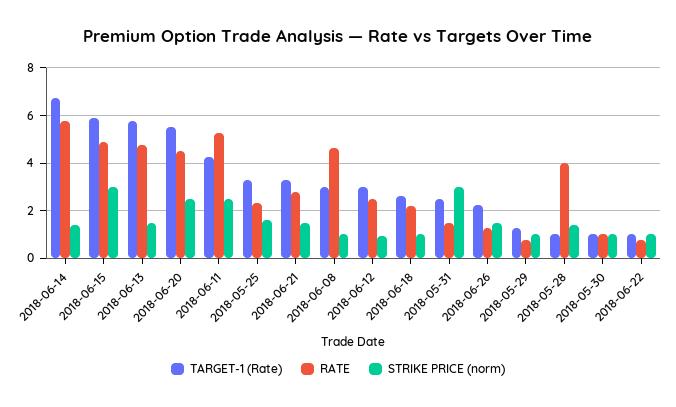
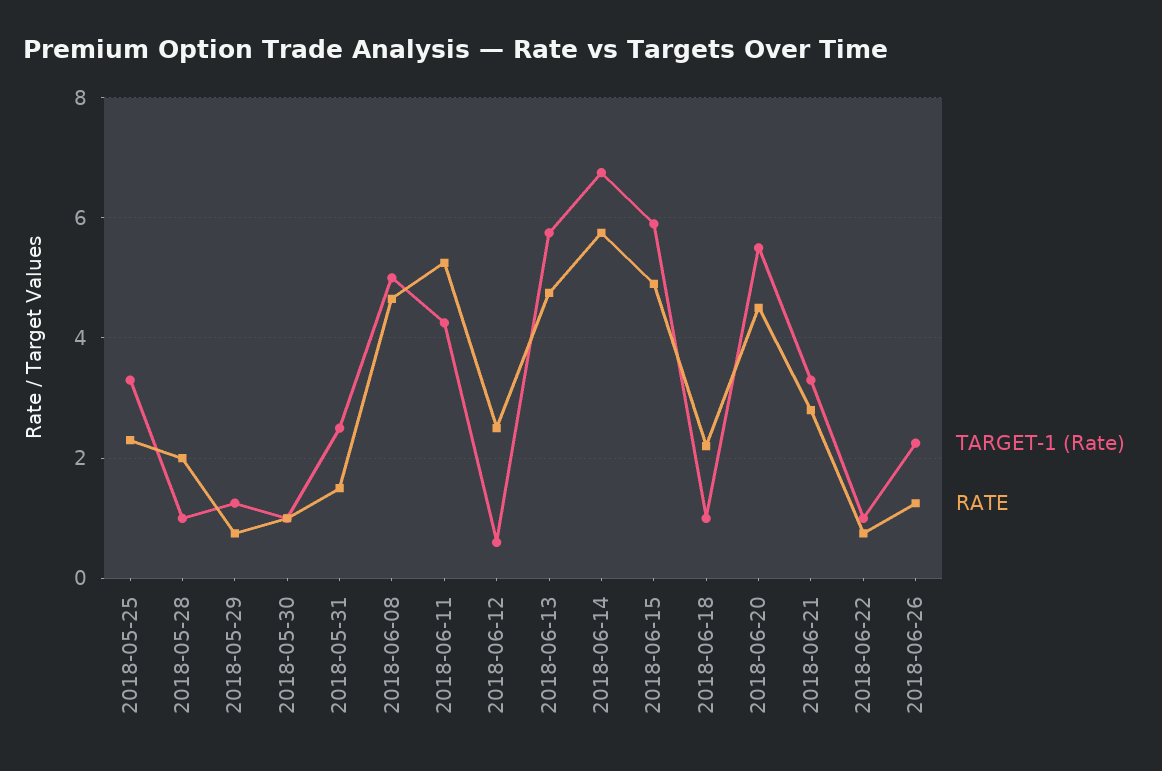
  {
    "TARGET-1 (Rate)": {
      "2018-06-14": 6.8,
      "2018-06-15": 6,
      "2018-06-13": 5.8,
      "2018-06-20": 5.6,
      "2018-06-11": 4.2,
      "2018-05-25": 3.4,
      "2018-06-21": 3.4,
-     "2018-06-08": 3,
+     "2018-06-08": 5,
-     "2018-06-12": 3,
+     "2018-06-12": 0.6,
-     "2018-06-18": 2.5,
+     "2018-06-18": 1,
      "2018-05-31": 2.6,
      "2018-06-26": 2.2,
      "2018-05-29": 1.2,
      "2018-05-28": 1,
      "2018-05-30": 1,
      "2018-06-22": 1
    },
    "RATE": {
      "2018-06-14": 5.8,
      "2018-06-15": 5,
      "2018-06-13": 4.8,
      "2018-06-20": 4.6,
      "2018-06-11": 5.2,
      "2018-05-25": 2.4,
      "2018-06-21": 2.8,
      "2018-06-08": 4.6,
      "2018-06-12": 2.6,
      "2018-06-18": 2.2,
      "2018-05-31": 1.6,
      "2018-06-26": 1.2,
      "2018-05-29": 0.8,
-     "2018-05-28": 4,
+     "2018-05-28": 2,
      "2018-05-30": 1,
      "2018-06-22": 0.8
-   },
+   }
-   "STRIKE PRICE (norm)": {
-     "2018-06-14": 1.5,
-     "2018-06-15": 3,
-     "2018-06-13": 1.5,
-     "2018-06-20": 2.5,
-     "2018-06-11": 2.5,
-     "2018-05-25": 1.5,
-     "2018-06-21": 1.5,
-     "2018-06-08": 1,
-     "2018-06-12": 1,
-     "2018-06-18": 1,
-     "2018-05-31": 3,
-     "2018-06-26": 1.5,
-     "2018-05-29": 1,
-     "2018-05-28": 1.5,
-     "2018-05-30": 1,
-     "2018-06-22": 1
-   }
  }

